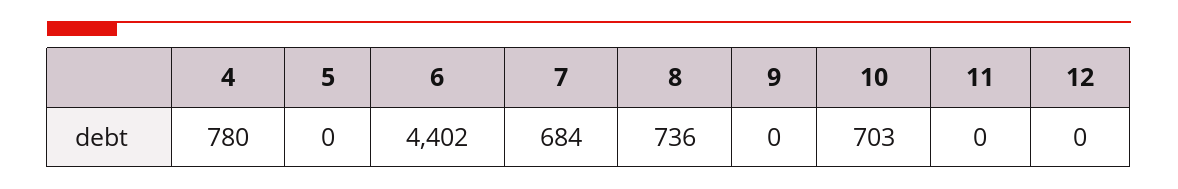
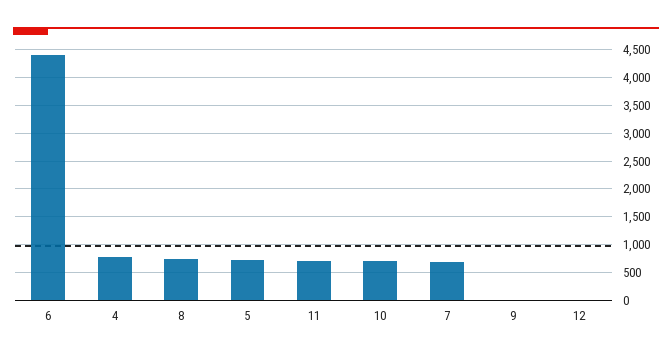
  {
    "4": 780,
-   "5": 0,
+   "5": 750,
    "6": 4402,
    "7": 684,
    "8": 736,
    "9": 0,
    "10": 703,
-   "11": 0,
+   "11": 750,
    "12": 0
  }

